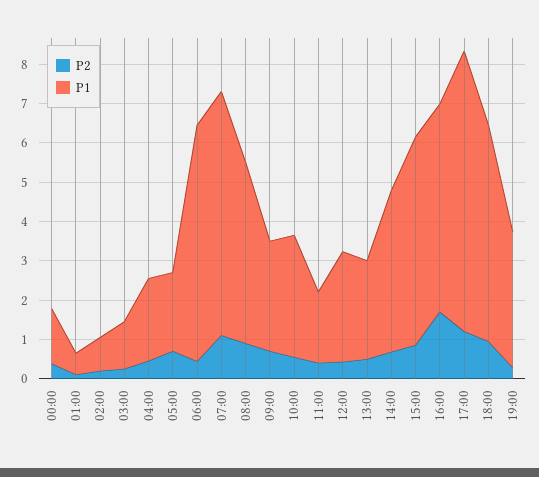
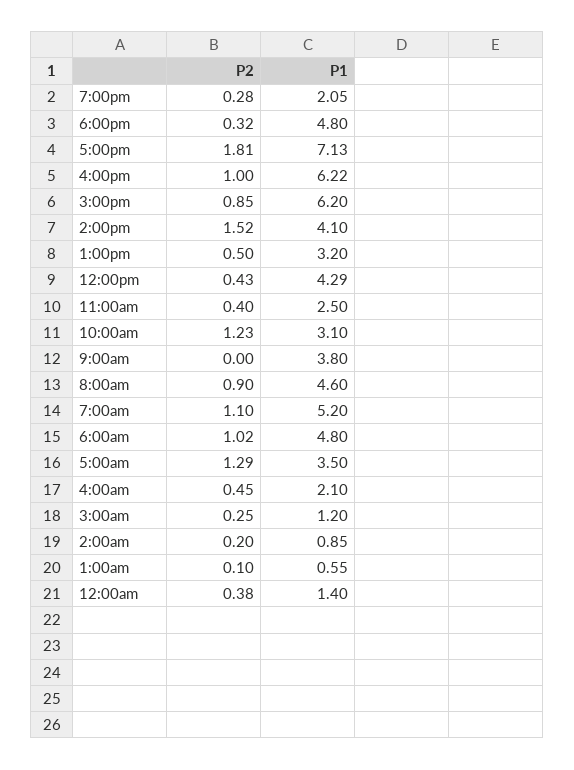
  {
    "P2": {
      "00:00": 0.38,
      "01:00": 0.1,
      "02:00": 0.2,
      "03:00": 0.25,
      "04:00": 0.45,
-     "05:00": 0.75,
+     "05:00": 1.29,
-     "06:00": 0.5,
+     "06:00": 1.02,
      "07:00": 1.1,
      "08:00": 0.9,
-     "09:00": 0.75,
+     "09:00": 0,
-     "10:00": 0.5,
+     "10:00": 1.23,
      "11:00": 0.4,
      "12:00": 0.43,
      "13:00": 0.5,
-     "14:00": 0.75,
+     "14:00": 1.52,
      "15:00": 0.85,
-     "16:00": 1.75,
+     "16:00": 1,
-     "17:00": 1.25,
+     "17:00": 1.81,
-     "18:00": 1,
+     "18:00": 0.32,
      "19:00": 0.28
    },
    "P1": {
      "00:00": 1.4,
      "01:00": 0.55,
      "02:00": 0.85,
      "03:00": 1.2,
      "04:00": 2.1,
-     "05:00": 2,
+     "05:00": 3.5,
-     "06:00": 6,
+     "06:00": 4.8,
-     "07:00": 6.25,
+     "07:00": 5.2,
      "08:00": 4.6,
-     "09:00": 2.75,
+     "09:00": 3.8,
      "10:00": 3.1,
-     "11:00": 1.75,
+     "11:00": 2.5,
-     "12:00": 2.75,
+     "12:00": 4.29,
-     "13:00": 2.5,
+     "13:00": 3.2,
      "14:00": 4.1,
-     "15:00": 5.25,
+     "15:00": 6.2,
-     "16:00": 5.25,
+     "16:00": 6.22,
      "17:00": 7.13,
-     "18:00": 5.5,
+     "18:00": 4.8,
-     "19:00": 3.5
+     "19:00": 2.05
    }
  }

